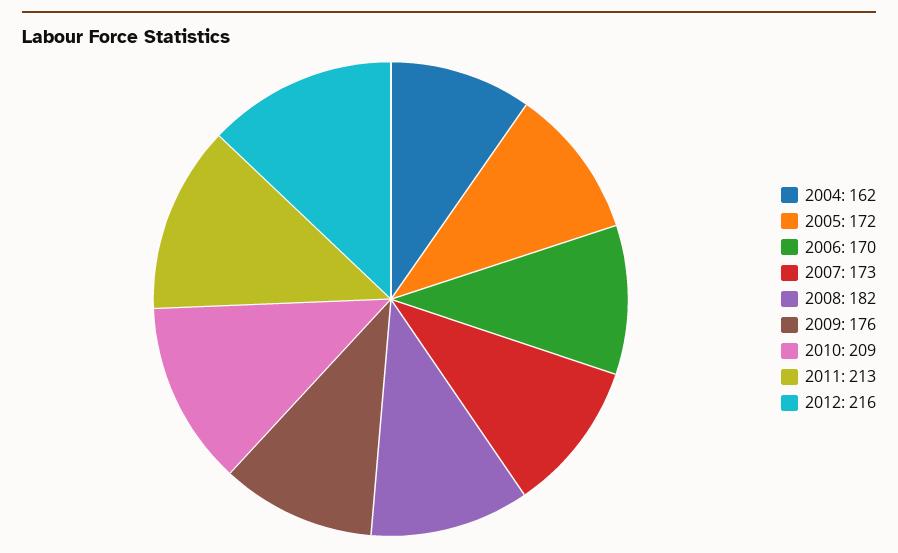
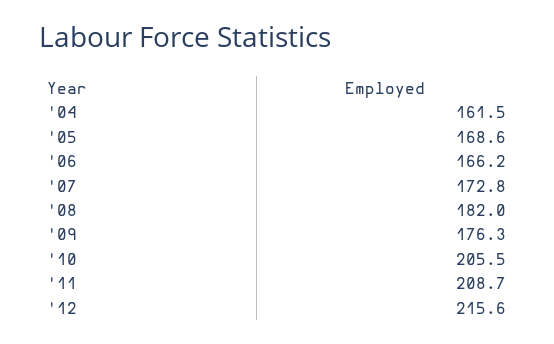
  {
    "2004": 161.5,
-   "2005": 172,
+   "2005": 168.6,
-   "2006": 170,
+   "2006": 166.2,
    "2007": 172.8,
    "2008": 182,
    "2009": 176.3,
-   "2010": 209,
+   "2010": 205.5,
-   "2011": 213,
+   "2011": 208.7,
    "2012": 215.6
  }

